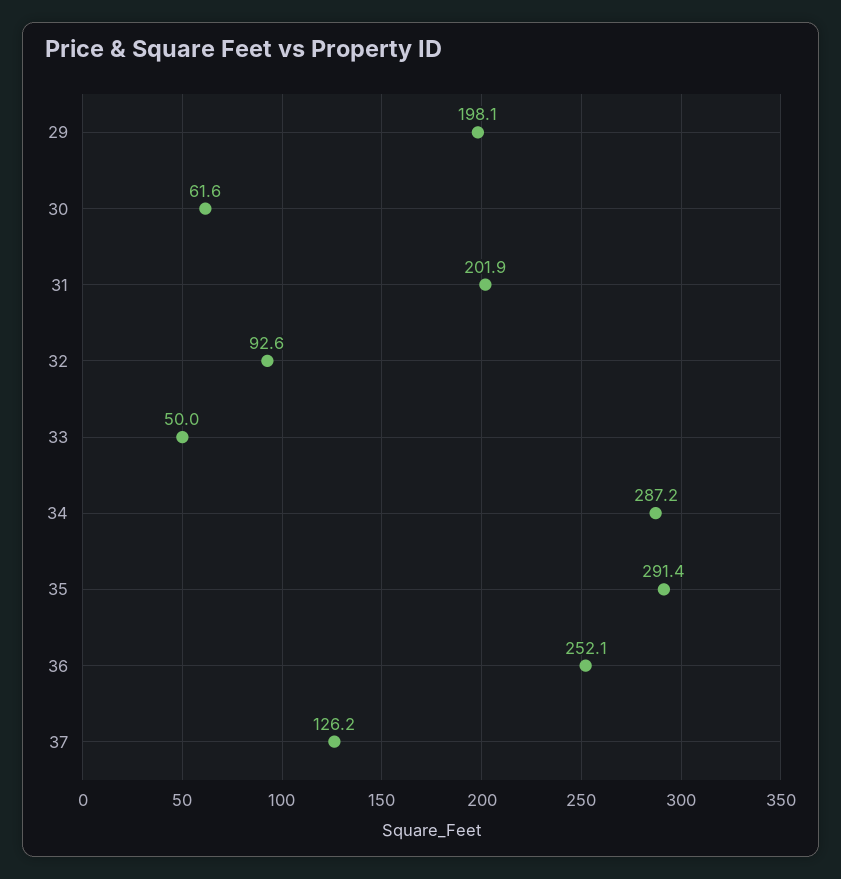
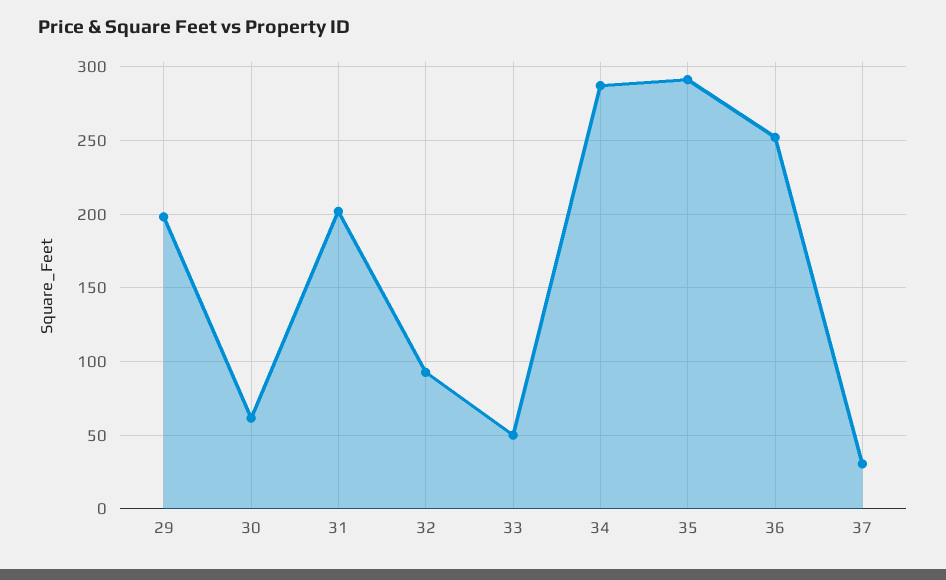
  {
    "29": 198.1,
    "30": 61.6,
    "31": 201.9,
    "32": 92.6,
    "33": 50,
    "34": 287.2,
    "35": 291.4,
    "36": 252.1,
-   "37": 126.2
+   "37": 30
  }

